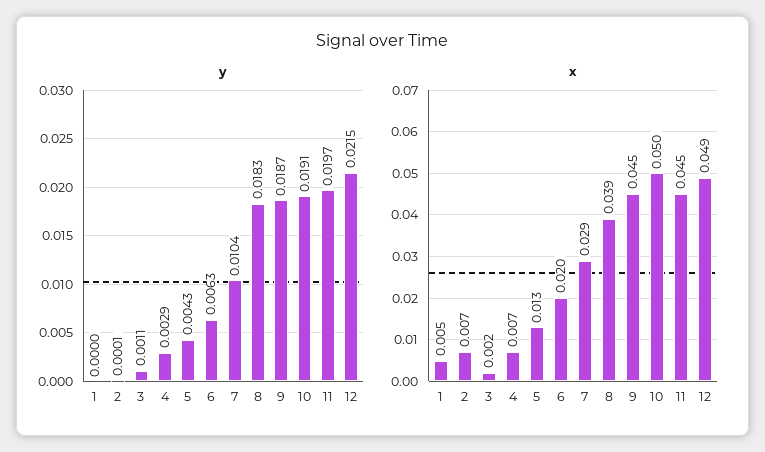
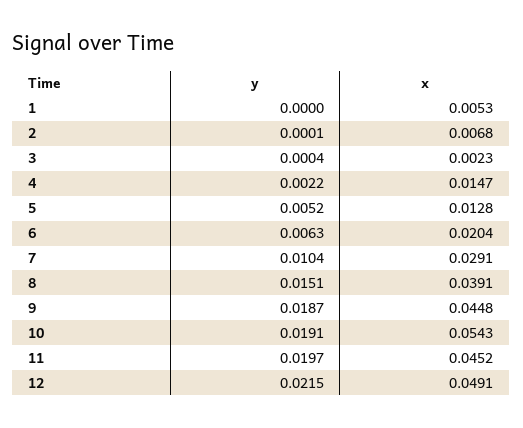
  {
    "y": {
      "1": 0,
      "2": 0.0001,
-     "3": 0.0011,
+     "3": 0.0004,
-     "4": 0.0029,
+     "4": 0.0022,
-     "5": 0.0043,
+     "5": 0.0052,
      "6": 0.0063,
      "7": 0.0104,
-     "8": 0.0183,
+     "8": 0.0151,
      "9": 0.0187,
      "10": 0.0191,
      "11": 0.0197,
      "12": 0.0215
    },
    "x": {
      "1": 0.0053,
      "2": 0.0068,
      "3": 0.0023,
-     "4": 0.007,
+     "4": 0.0147,
      "5": 0.0128,
      "6": 0.0204,
      "7": 0.0291,
      "8": 0.0391,
      "9": 0.0448,
-     "10": 0.05,
+     "10": 0.0543,
      "11": 0.0452,
      "12": 0.0491
    }
  }

